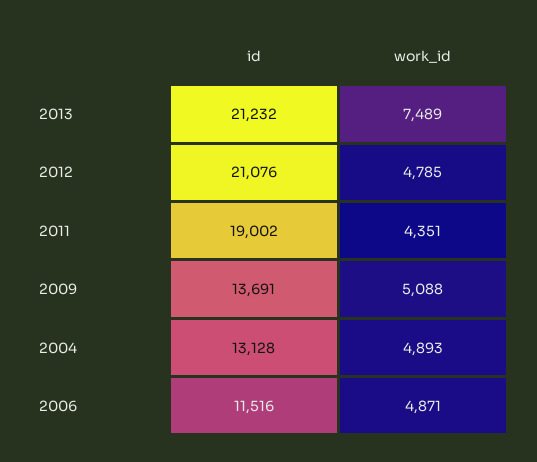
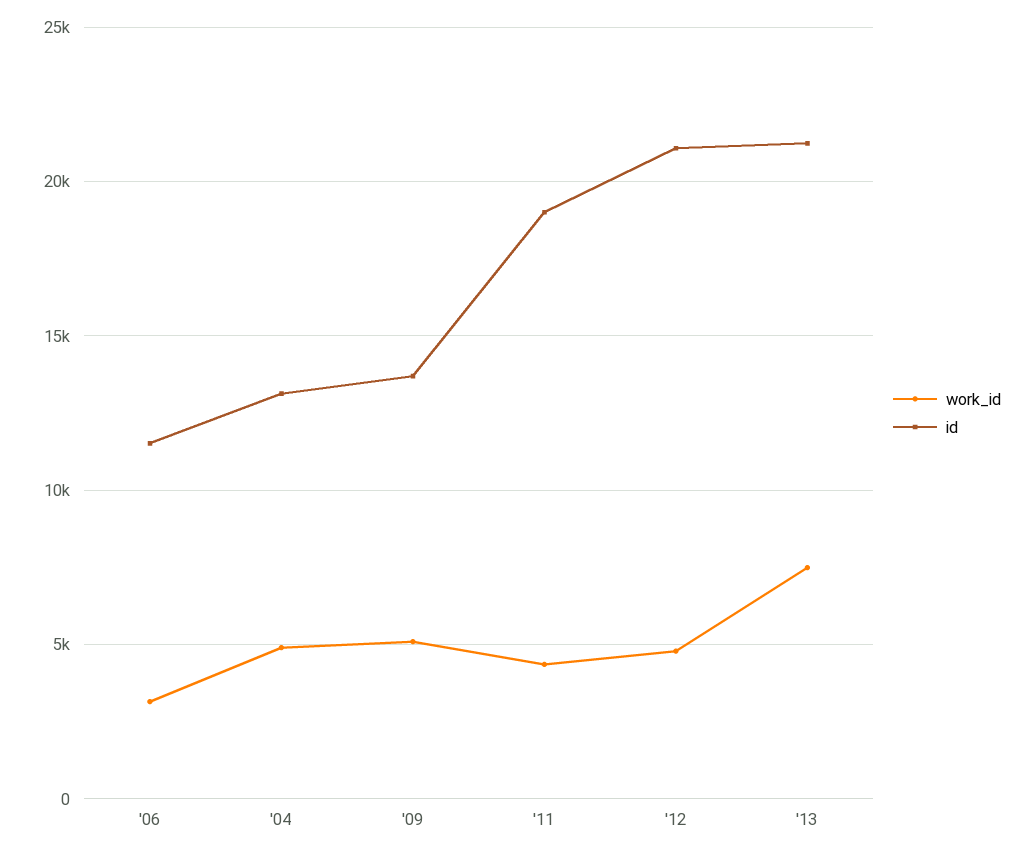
  {
    "id": {
      "2013": 21232,
      "2012": 21076,
      "2011": 19002,
      "2009": 13691,
      "2004": 13128,
      "2006": 11516
    },
    "work_id": {
      "2013": 7489,
      "2012": 4785,
      "2011": 4351,
      "2009": 5088,
      "2004": 4893,
-     "2006": 4871
+     "2006": 3000
    }
  }

